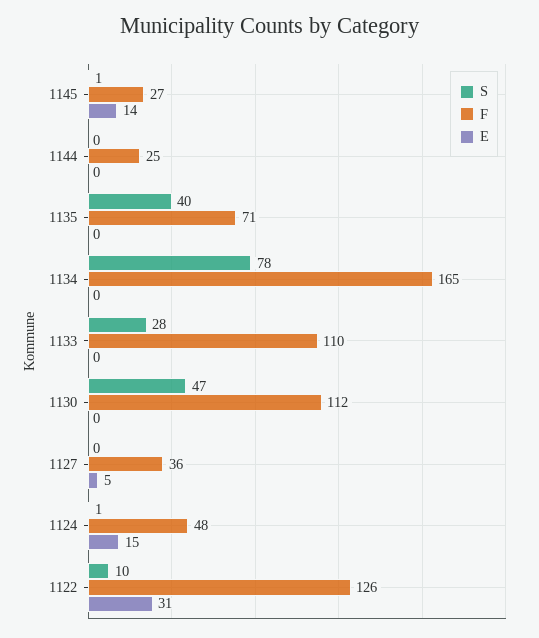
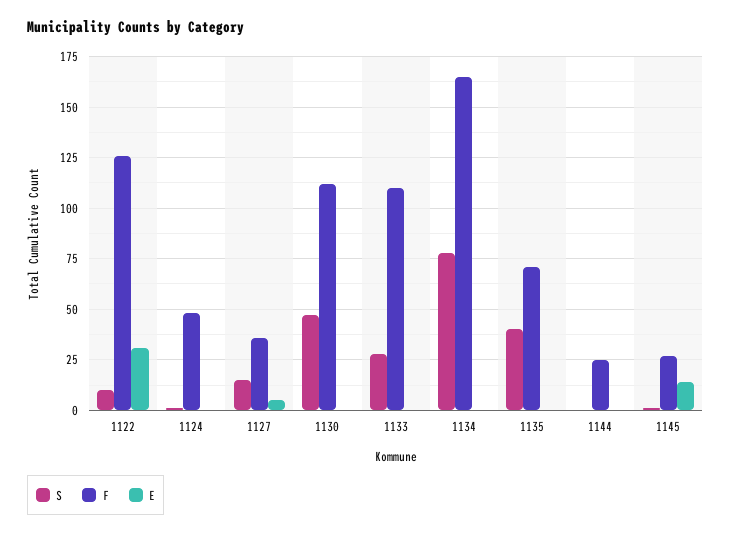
  {
    "S": {
      "1145": 1,
      "1144": 0,
      "1135": 40,
      "1134": 78,
      "1133": 28,
      "1130": 47,
-     "1127": 0,
+     "1127": 15,
      "1124": 1,
      "1122": 10
    },
    "F": {
      "1145": 27,
      "1144": 25,
      "1135": 71,
      "1134": 165,
      "1133": 110,
      "1130": 112,
      "1127": 36,
      "1124": 48,
      "1122": 126
    },
    "E": {
      "1145": 14,
      "1144": 0,
      "1135": 0,
      "1134": 0,
      "1133": 0,
      "1130": 0,
      "1127": 5,
-     "1124": 15,
+     "1124": 0,
      "1122": 31
    }
  }

